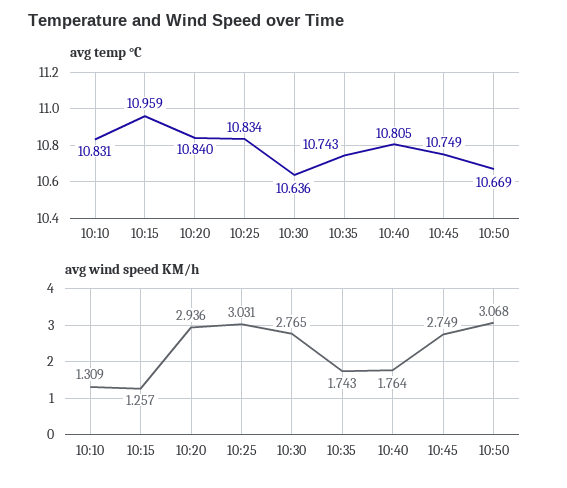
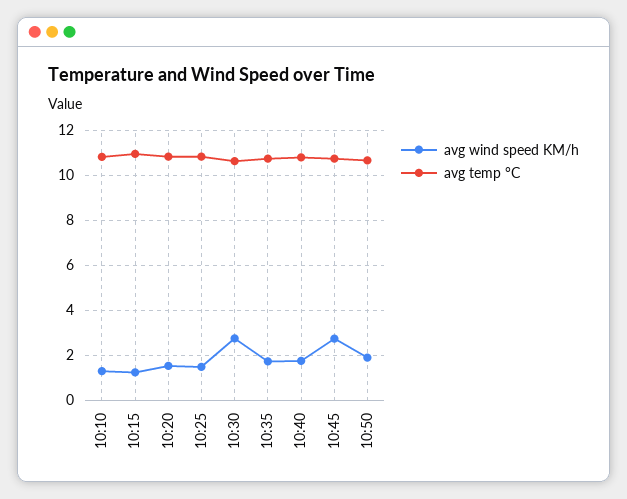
  {
    "avg temp °C": {
      "10:10": 10.831,
      "10:15": 10.959,
      "10:20": 10.84,
      "10:25": 10.834,
      "10:30": 10.636,
      "10:35": 10.743,
      "10:40": 10.805,
      "10:45": 10.749,
      "10:50": 10.669
    },
    "avg wind speed KM/h": {
      "10:10": 1.309,
      "10:15": 1.257,
-     "10:20": 2.936,
+     "10:20": 1.5,
-     "10:25": 3.031,
+     "10:25": 1.5,
      "10:30": 2.765,
      "10:35": 1.743,
      "10:40": 1.764,
      "10:45": 2.749,
-     "10:50": 3.068
+     "10:50": 2
    }
  }

